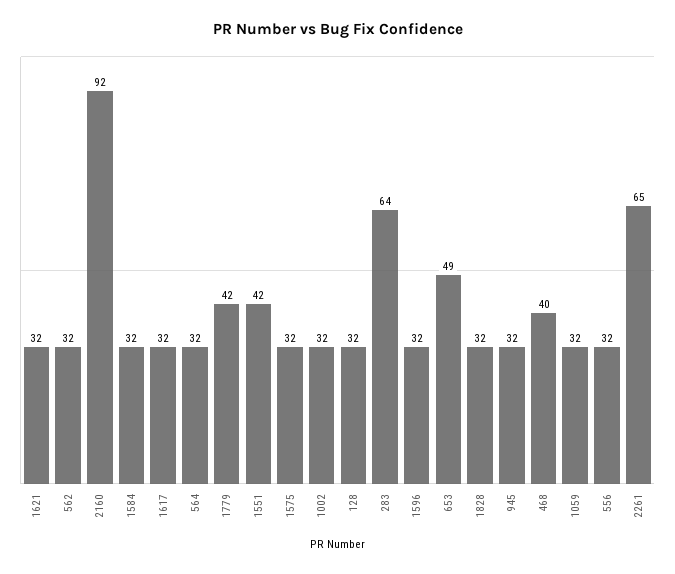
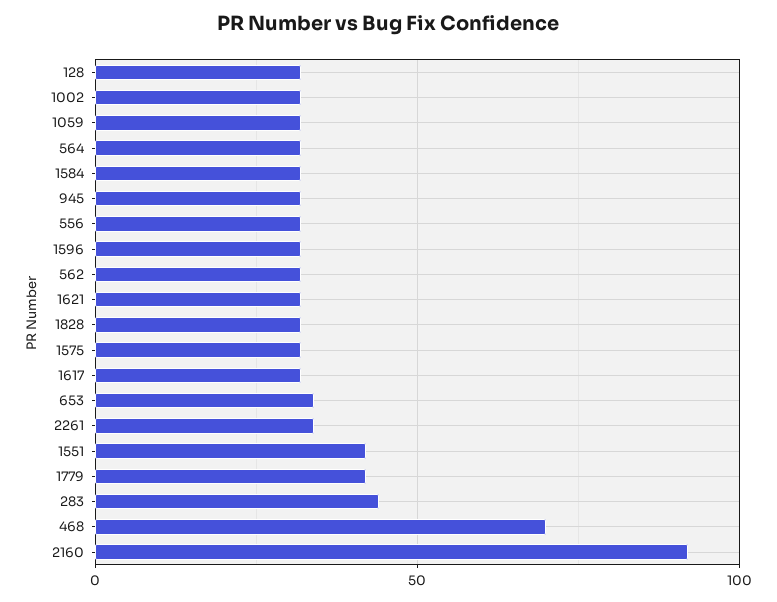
  {
    "1621": 32,
    "562": 32,
    "2160": 92,
    "1584": 32,
    "1617": 32,
    "564": 32,
    "1779": 42,
    "1551": 42,
    "1575": 32,
    "1002": 32,
    "128": 32,
-   "283": 64,
+   "283": 45,
    "1596": 32,
-   "653": 49,
+   "653": 35,
    "1828": 32,
    "945": 32,
-   "468": 40,
+   "468": 70,
    "1059": 32,
    "556": 32,
-   "2261": 65
+   "2261": 35
  }

